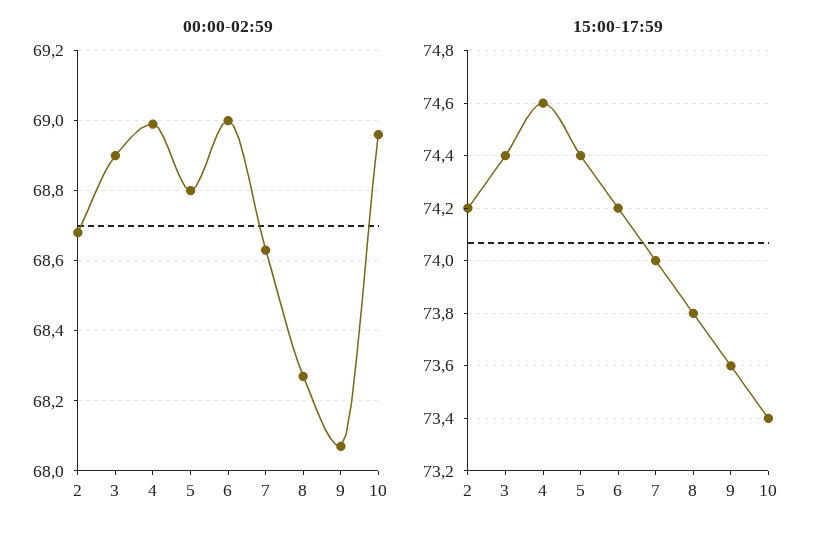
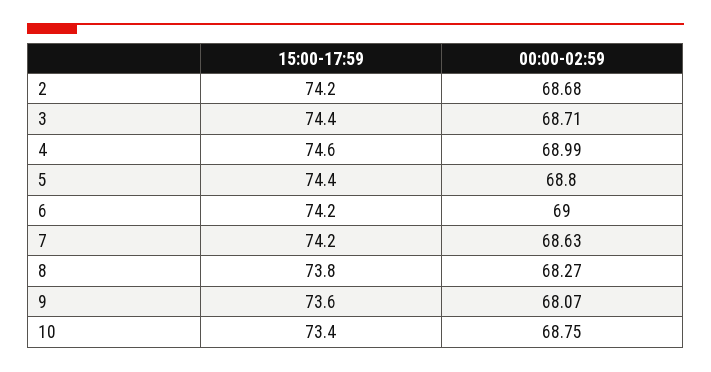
  {
    "00:00-02:59": {
      "2": 68.68,
-     "3": 68.9,
+     "3": 68.71,
      "4": 68.99,
      "5": 68.8,
      "6": 69,
      "7": 68.63,
      "8": 68.27,
      "9": 68.07,
-     "10": 68.95
+     "10": 68.75
    },
    "15:00-17:59": {
      "2": 74.2,
      "3": 74.4,
      "4": 74.6,
      "5": 74.4,
      "6": 74.2,
-     "7": 74,
+     "7": 74.2,
      "8": 73.8,
      "9": 73.6,
      "10": 73.4
    }
  }

